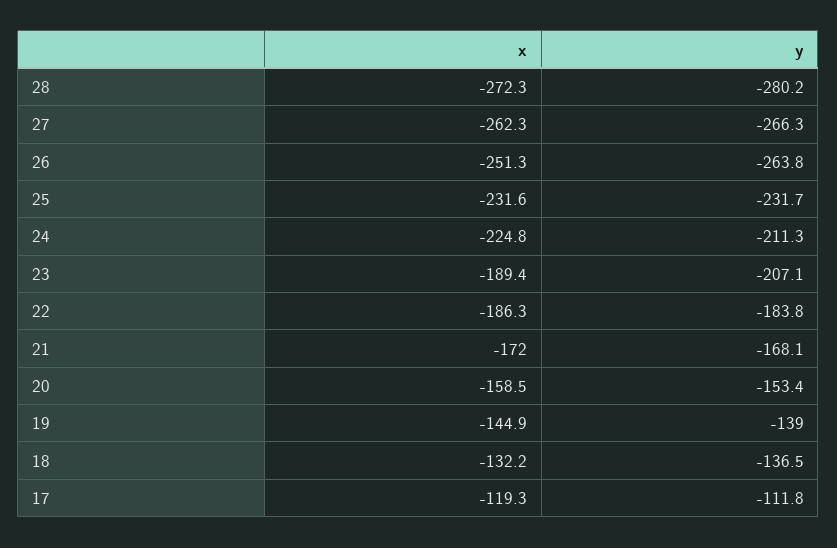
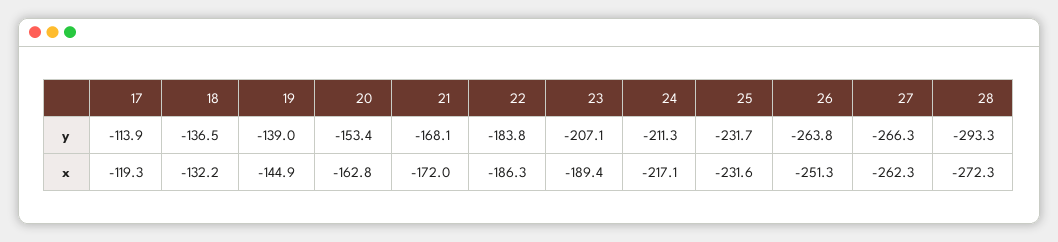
  {
    "x": {
      "28": -272.3,
      "27": -262.3,
      "26": -251.3,
      "25": -231.6,
-     "24": -224.8,
+     "24": -217.1,
      "23": -189.4,
      "22": -186.3,
      "21": -172,
-     "20": -158.5,
+     "20": -162.8,
      "19": -144.9,
      "18": -132.2,
      "17": -119.3
    },
    "y": {
-     "28": -280.2,
+     "28": -293.3,
      "27": -266.3,
      "26": -263.8,
      "25": -231.7,
      "24": -211.3,
      "23": -207.1,
      "22": -183.8,
      "21": -168.1,
      "20": -153.4,
      "19": -139,
      "18": -136.5,
-     "17": -111.8
+     "17": -113.9
    }
  }

